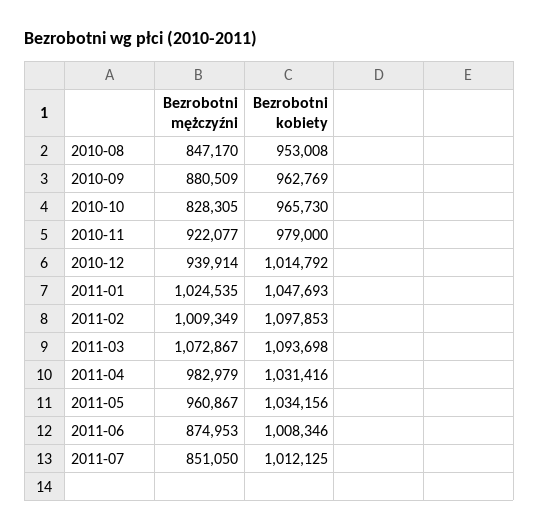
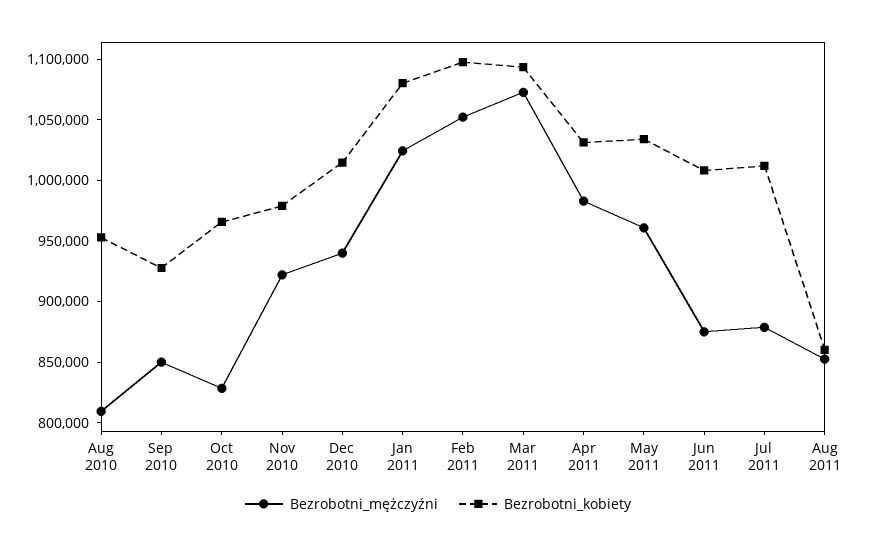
  {
    "Bezrobotni mężczyźni": {
-     "2010-08": 847170,
+     "2010-08": 810000,
-     "2010-09": 880509,
+     "2010-09": 850000,
      "2010-10": 828305,
      "2010-11": 922077,
      "2010-12": 939914,
      "2011-01": 1024535,
-     "2011-02": 1009349,
+     "2011-02": 1050000,
      "2011-03": 1072867,
      "2011-04": 982979,
      "2011-05": 960867,
      "2011-06": 874953,
-     "2011-07": 851050
+     "2011-07": 880000,
+     "Aug 2011": 850000
    },
    "Bezrobotni kobiety": {
      "2010-08": 953008,
-     "2010-09": 962769,
+     "2010-09": 930000,
      "2010-10": 965730,
      "2010-11": 979000,
      "2010-12": 1014792,
-     "2011-01": 1047693,
+     "2011-01": 1080000,
      "2011-02": 1097853,
      "2011-03": 1093698,
      "2011-04": 1031416,
      "2011-05": 1034156,
      "2011-06": 1008346,
-     "2011-07": 1012125
+     "2011-07": 1012125,
+     "Aug 2011": 860000
    }
  }

